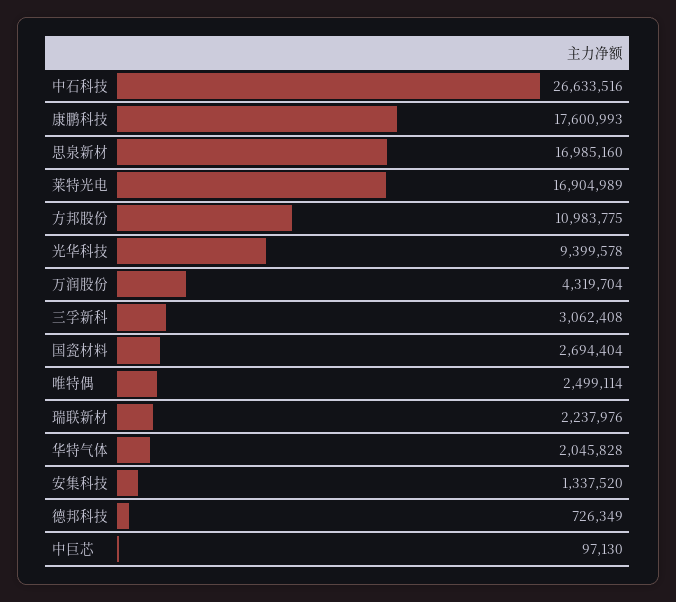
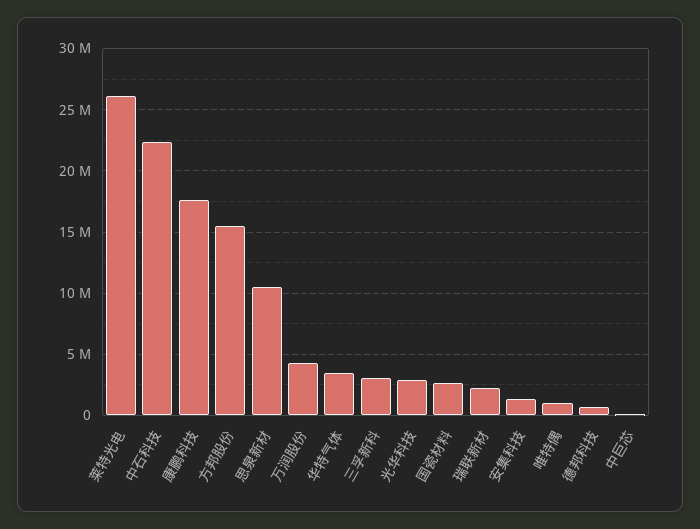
  {
-   "中石科技": 26633516,
+   "中石科技": 22500000,
    "康鹏科技": 17600993,
-   "思泉新材": 16985160,
+   "思泉新材": 10500000,
-   "莱特光电": 16904989,
+   "莱特光电": 26000000,
-   "方邦股份": 10983775,
+   "方邦股份": 15500000,
-   "光华科技": 9399578,
+   "光华科技": 3000000,
    "万润股份": 4319704,
    "三孚新科": 3062408,
    "国瓷材料": 2694404,
-   "唯特偶": 2499114,
+   "唯特偶": 1000000,
    "瑞联新材": 2237976,
-   "华特气体": 2045828,
+   "华特气体": 3500000,
    "安集科技": 1337520,
    "德邦科技": 726349,
    "中巨芯": 97130
  }

